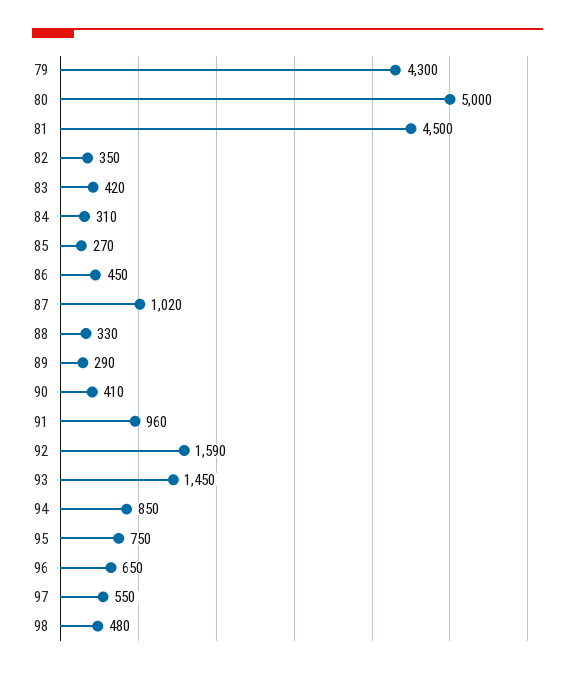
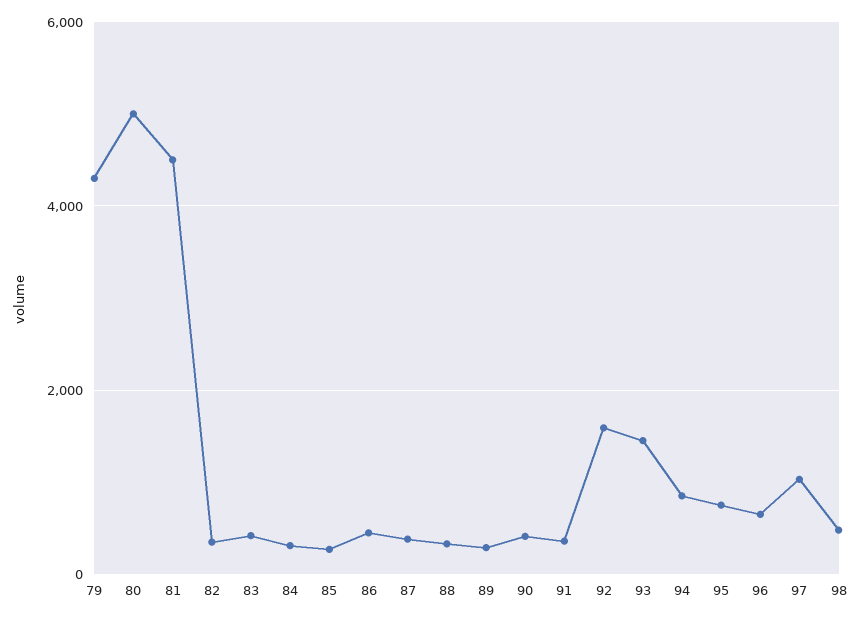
  {
    "79": 4300,
    "80": 5000,
    "81": 4500,
    "82": 350,
    "83": 420,
    "84": 310,
    "85": 270,
    "86": 450,
-   "87": 1020,
+   "87": 400,
    "88": 330,
    "89": 290,
    "90": 410,
-   "91": 960,
+   "91": 400,
    "92": 1590,
    "93": 1450,
    "94": 850,
    "95": 750,
    "96": 650,
-   "97": 550,
+   "97": 1000,
    "98": 480
  }

